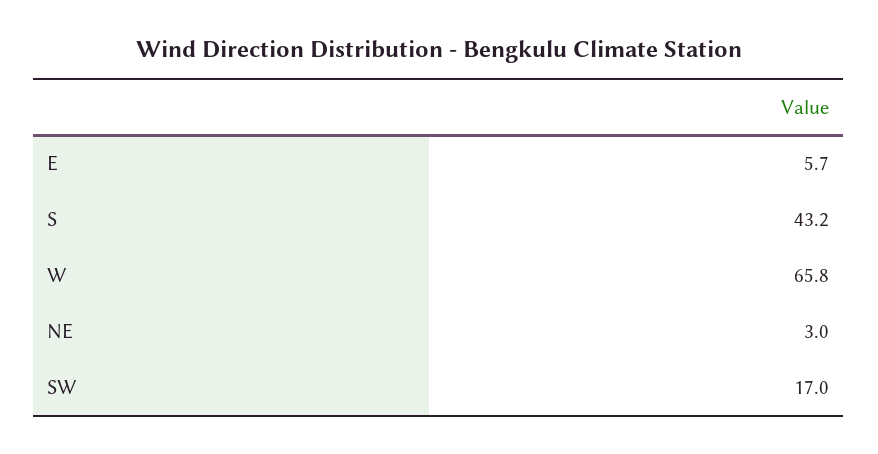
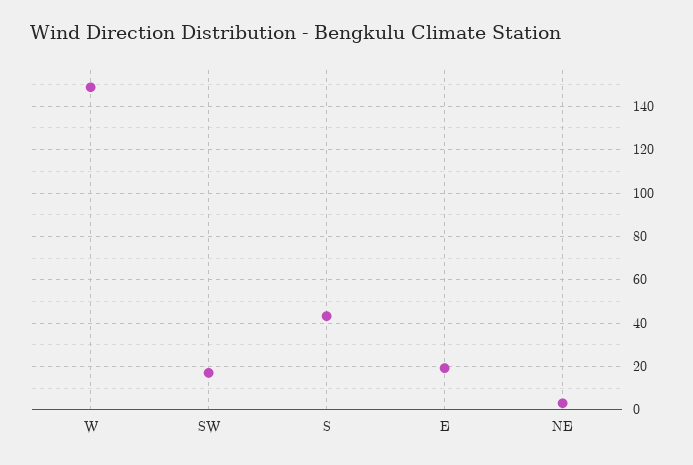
  {
-   "E": 5.7,
+   "E": 20,
    "S": 43.2,
-   "W": 65.8,
+   "W": 150,
    "NE": 3,
    "SW": 17
  }

